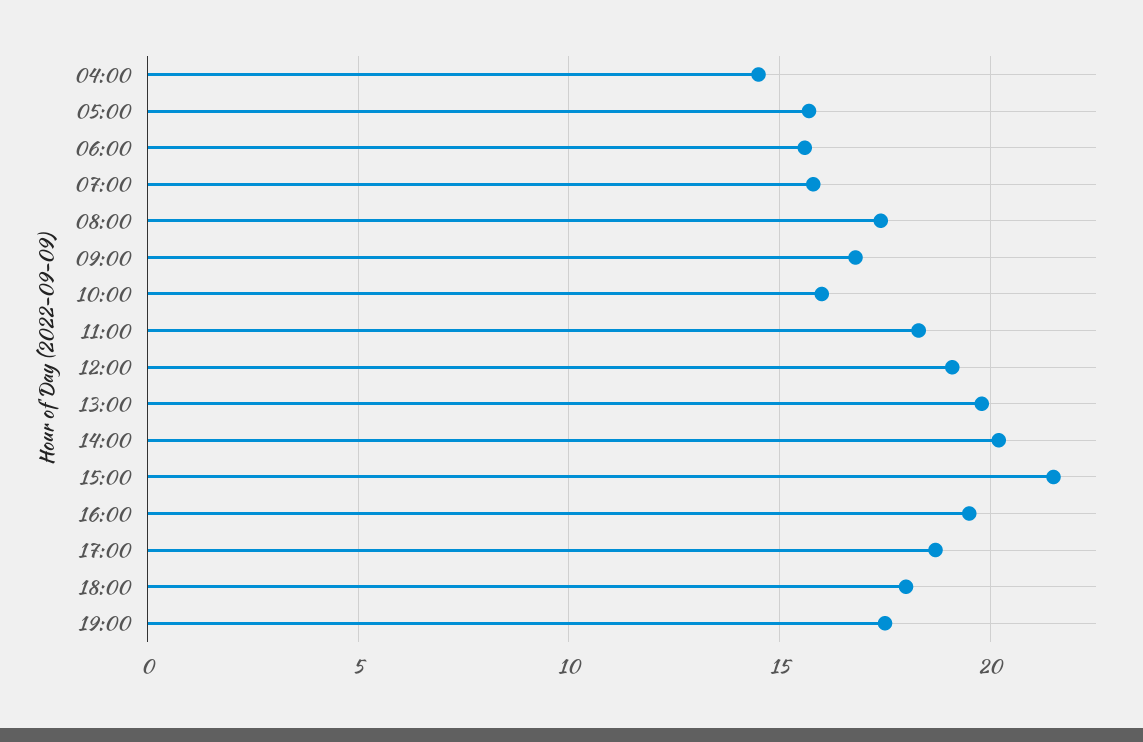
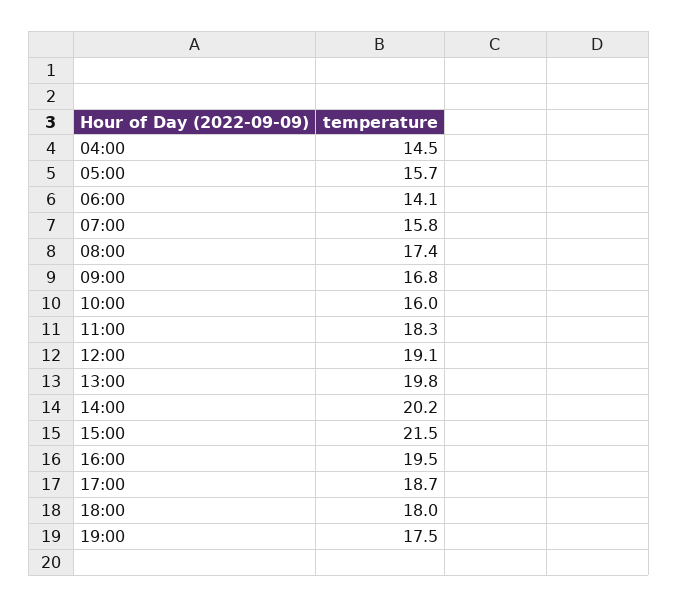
  {
    "04:00": 14.5,
    "05:00": 15.7,
-   "06:00": 15.5,
+   "06:00": 14.1,
    "07:00": 15.8,
    "08:00": 17.4,
    "09:00": 16.8,
    "10:00": 16,
    "11:00": 18.3,
    "12:00": 19.1,
    "13:00": 19.8,
    "14:00": 20.2,
    "15:00": 21.5,
    "16:00": 19.5,
    "17:00": 18.7,
    "18:00": 18,
    "19:00": 17.5
  }

